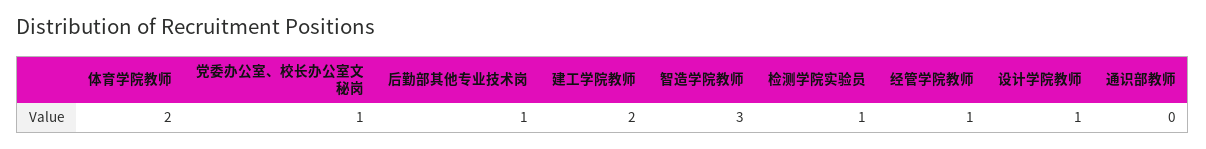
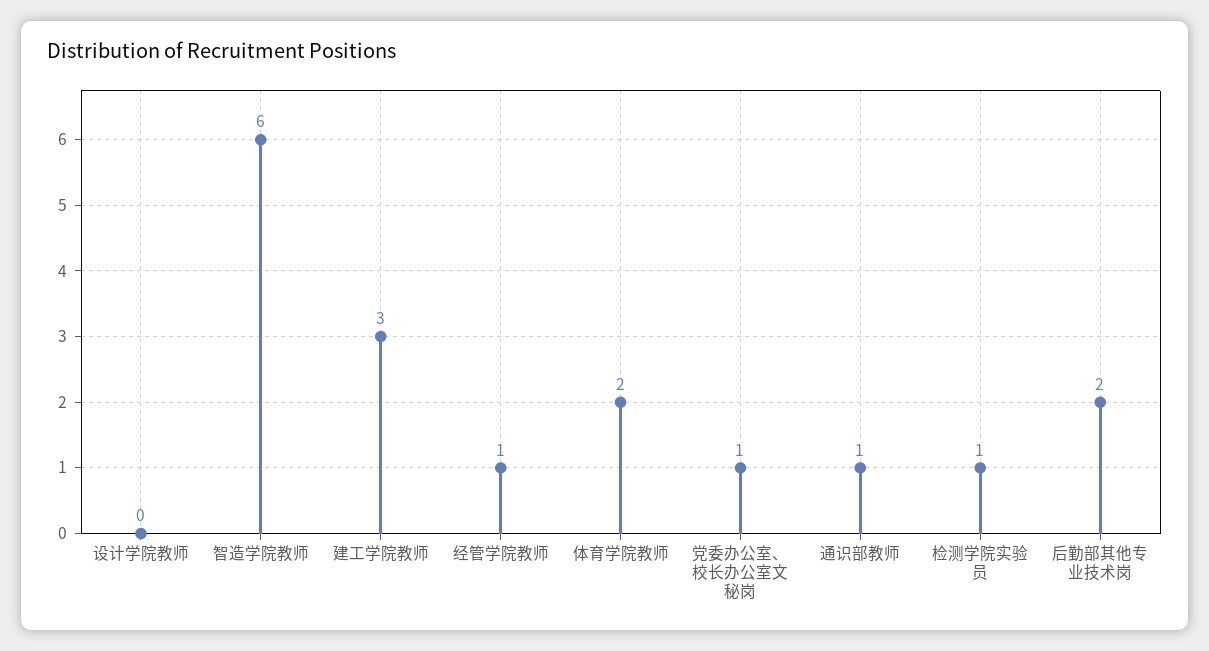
  {
    "体育学院教师": 2,
    "党委办公室、校长办公室文秘岗": 1,
-   "后勤部其他专业技术岗": 1,
+   "后勤部其他专业技术岗": 2,
-   "建工学院教师": 2,
+   "建工学院教师": 3,
-   "智造学院教师": 3,
+   "智造学院教师": 6,
    "检测学院实验员": 1,
    "经管学院教师": 1,
-   "设计学院教师": 1,
+   "设计学院教师": 0,
-   "通识部教师": 0
+   "通识部教师": 1
  }

